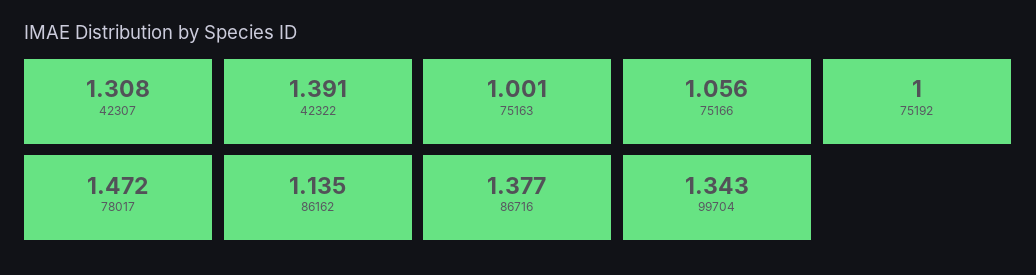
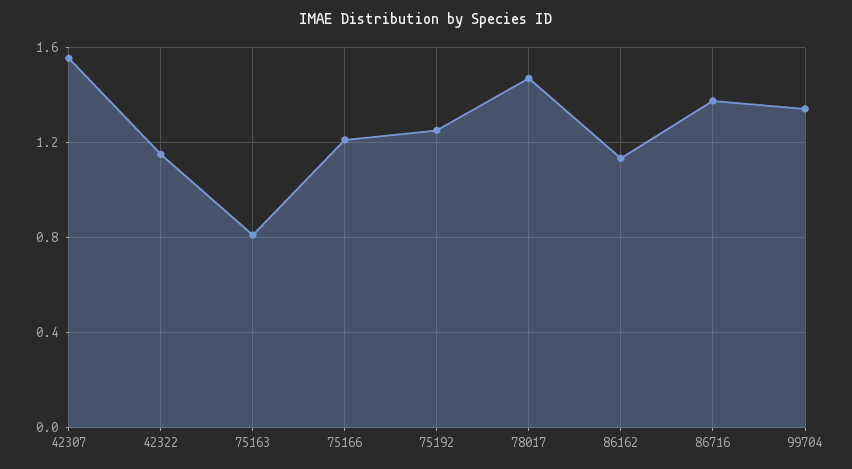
  {
-   "42307": 1.308,
+   "42307": 1.55,
-   "42322": 1.391,
+   "42322": 1.15,
-   "75163": 1.001,
+   "75163": 0.8,
-   "75166": 1.056,
+   "75166": 1.2,
-   "75192": 1,
+   "75192": 1.25,
    "78017": 1.472,
    "86162": 1.135,
    "86716": 1.377,
    "99704": 1.343
  }

